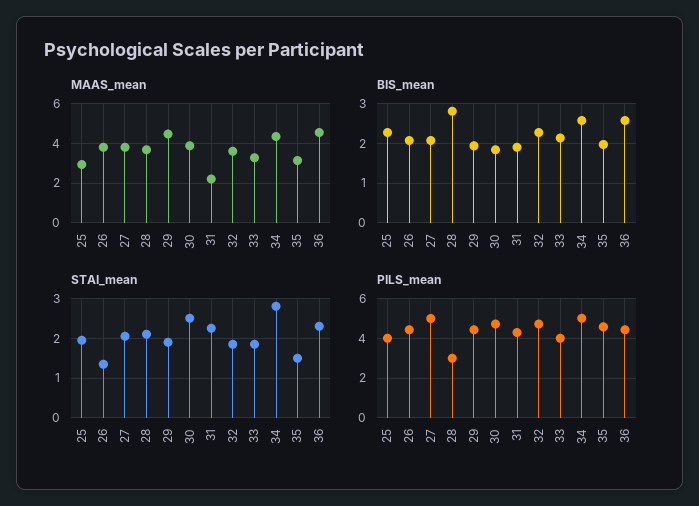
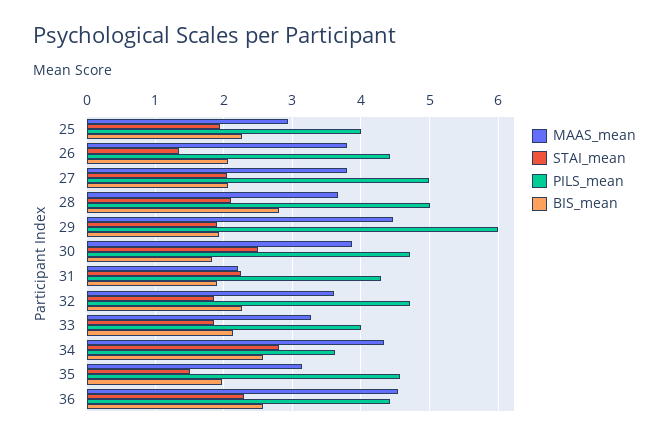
  {
    "MAAS_mean": {
      "25": 2.9,
      "26": 3.8,
      "27": 3.8,
      "28": 3.7,
      "29": 4.5,
      "30": 3.9,
      "31": 2.2,
      "32": 3.6,
      "33": 3.3,
      "34": 4.3,
      "35": 3.1,
      "36": 4.5
    },
    "BIS_mean": {
      "25": 2.3,
      "26": 2.1,
      "27": 2.1,
      "28": 2.8,
      "29": 1.9,
      "30": 1.8,
      "31": 1.9,
      "32": 2.3,
      "33": 2.1,
      "34": 2.6,
      "35": 2,
      "36": 2.6
    },
    "STAI_mean": {
      "25": 2,
      "26": 1.4,
      "27": 2.1,
      "28": 2.1,
      "29": 1.9,
      "30": 2.5,
      "31": 2.3,
      "32": 1.9,
      "33": 1.9,
      "34": 2.8,
      "35": 1.5,
      "36": 2.3
    },
    "PILS_mean": {
      "25": 4,
      "26": 4.4,
      "27": 5,
-     "28": 3,
+     "28": 5,
-     "29": 4.5,
+     "29": 6,
      "30": 4.7,
      "31": 4.3,
      "32": 4.7,
      "33": 4,
-     "34": 5,
+     "34": 3.6,
      "35": 4.6,
      "36": 4.4
    }
  }

